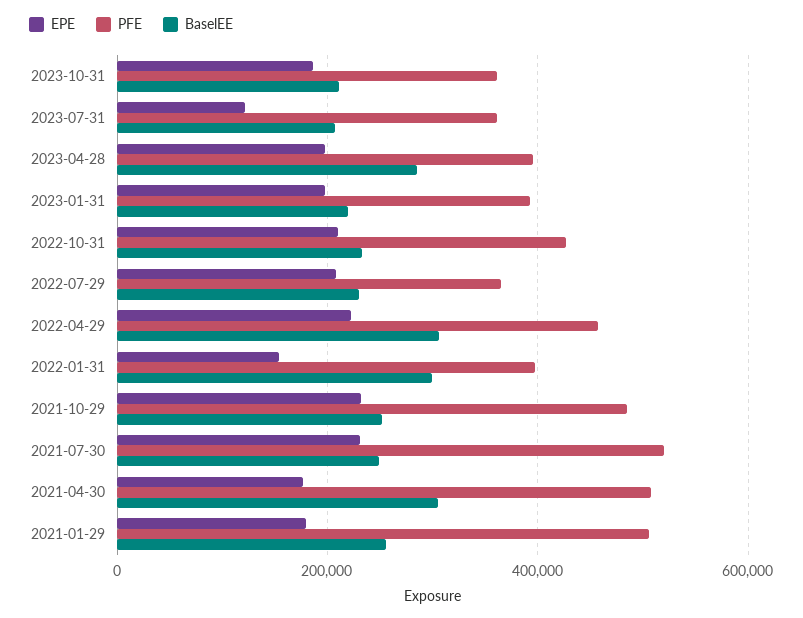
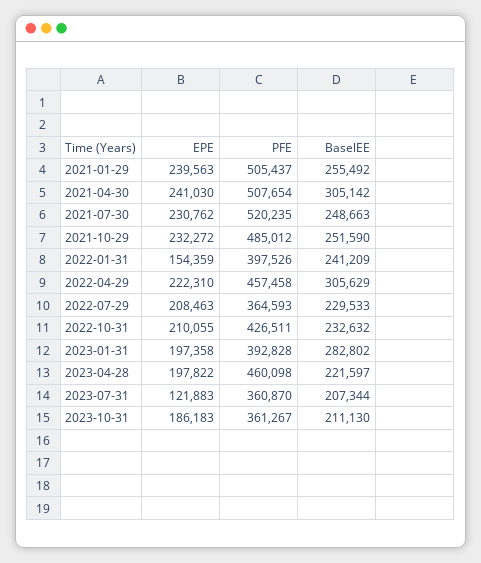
  {
    "EPE": {
      "2023-10-31": 186183,
      "2023-07-31": 121883,
      "2023-04-28": 197822,
      "2023-01-31": 197358,
      "2022-10-31": 210055,
      "2022-07-29": 208463,
      "2022-04-29": 222310,
      "2022-01-31": 154359,
      "2021-10-29": 232272,
      "2021-07-30": 230762,
-     "2021-04-30": 180000,
+     "2021-04-30": 241030,
-     "2021-01-29": 180000
+     "2021-01-29": 239563
    },
    "PFE": {
      "2023-10-31": 361267,
      "2023-07-31": 360870,
-     "2023-04-28": 400000,
+     "2023-04-28": 460098,
      "2023-01-31": 392828,
      "2022-10-31": 426511,
      "2022-07-29": 364593,
      "2022-04-29": 457458,
      "2022-01-31": 397526,
      "2021-10-29": 485012,
      "2021-07-30": 520235,
      "2021-04-30": 507654,
      "2021-01-29": 505437
    },
    "BaselEE": {
      "2023-10-31": 211130,
      "2023-07-31": 207344,
-     "2023-04-28": 280000,
+     "2023-04-28": 221597,
-     "2023-01-31": 220000,
+     "2023-01-31": 282802,
      "2022-10-31": 232632,
      "2022-07-29": 229533,
      "2022-04-29": 305629,
-     "2022-01-31": 300000,
+     "2022-01-31": 241209,
      "2021-10-29": 251590,
      "2021-07-30": 248663,
      "2021-04-30": 305142,
      "2021-01-29": 255492
    }
  }

